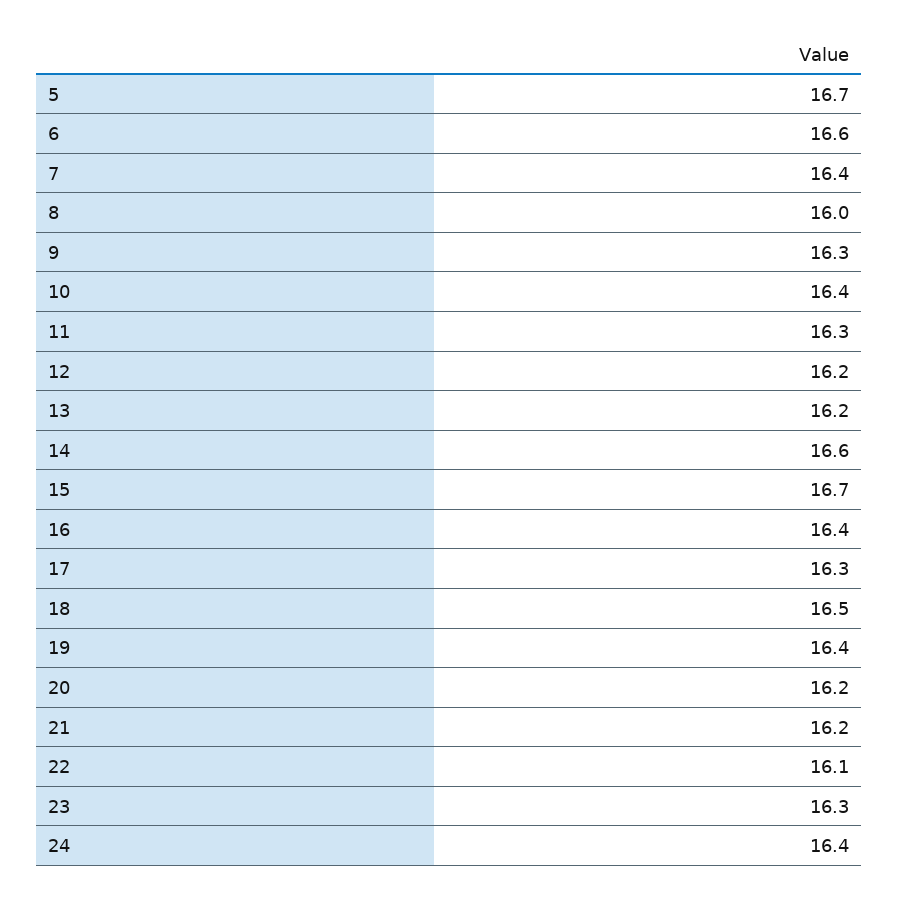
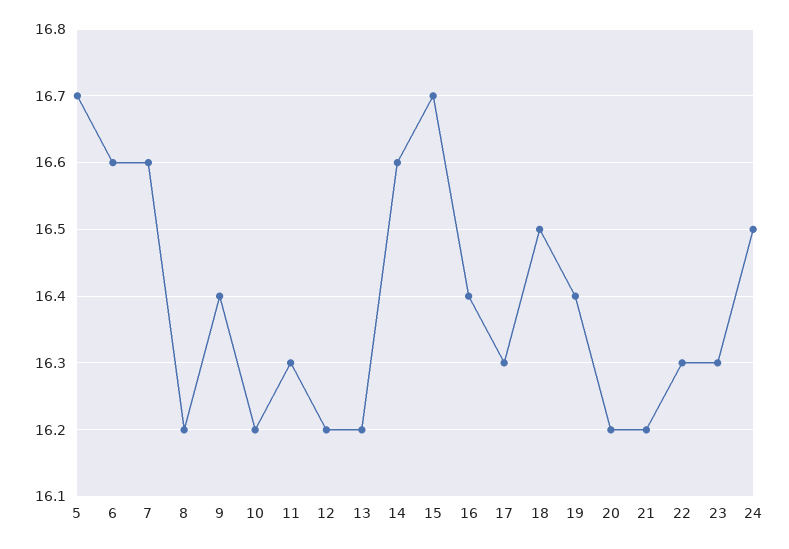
  {
    "5": 16.7,
    "6": 16.6,
-   "7": 16.4,
+   "7": 16.6,
-   "8": 16,
+   "8": 16.2,
-   "9": 16.3,
+   "9": 16.4,
-   "10": 16.4,
+   "10": 16.2,
    "11": 16.3,
    "12": 16.2,
    "13": 16.2,
    "14": 16.6,
    "15": 16.7,
    "16": 16.4,
    "17": 16.3,
    "18": 16.5,
    "19": 16.4,
    "20": 16.2,
    "21": 16.2,
-   "22": 16.1,
+   "22": 16.3,
    "23": 16.3,
-   "24": 16.4
+   "24": 16.5
  }

